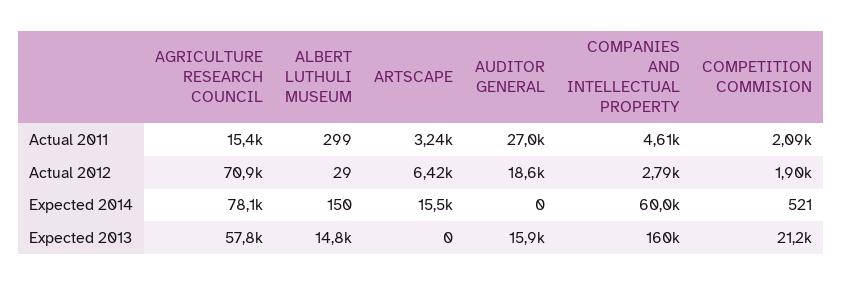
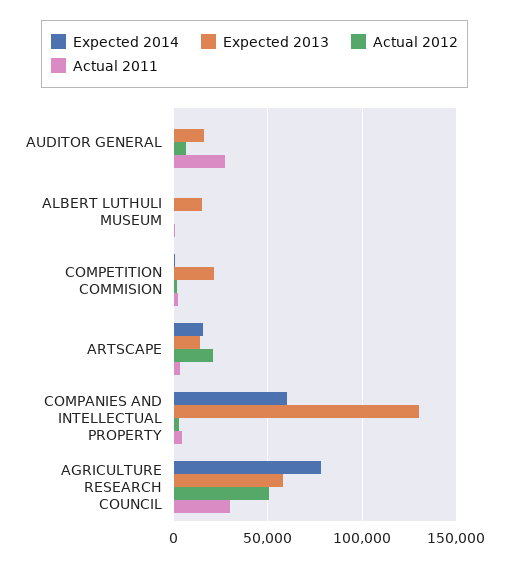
  {
    "Actual 2011": {
-     "AGRICULTURE RESEARCH COUNCIL": 15400,
+     "AGRICULTURE RESEARCH COUNCIL": 30000,
      "ALBERT LUTHULI MUSEUM": 299,
      "ARTSCAPE": 3240,
      "AUDITOR GENERAL": 27000,
      "COMPANIES AND INTELLECTUAL PROPERTY": 4610,
      "COMPETITION COMMISION": 2090
    },
    "Actual 2012": {
-     "AGRICULTURE RESEARCH COUNCIL": 70900,
+     "AGRICULTURE RESEARCH COUNCIL": 50000,
      "ALBERT LUTHULI MUSEUM": 29,
-     "ARTSCAPE": 6420,
+     "ARTSCAPE": 20000,
-     "AUDITOR GENERAL": 18600,
+     "AUDITOR GENERAL": 5000,
      "COMPANIES AND INTELLECTUAL PROPERTY": 2790,
      "COMPETITION COMMISION": 1900
    },
    "Expected 2014": {
      "AGRICULTURE RESEARCH COUNCIL": 78100,
      "ALBERT LUTHULI MUSEUM": 150,
      "ARTSCAPE": 15500,
      "AUDITOR GENERAL": 0,
      "COMPANIES AND INTELLECTUAL PROPERTY": 60000,
      "COMPETITION COMMISION": 521
    },
    "Expected 2013": {
      "AGRICULTURE RESEARCH COUNCIL": 57800,
      "ALBERT LUTHULI MUSEUM": 14800,
-     "ARTSCAPE": 0,
+     "ARTSCAPE": 15000,
      "AUDITOR GENERAL": 15900,
-     "COMPANIES AND INTELLECTUAL PROPERTY": 160000,
+     "COMPANIES AND INTELLECTUAL PROPERTY": 130000,
      "COMPETITION COMMISION": 21200
    }
  }

